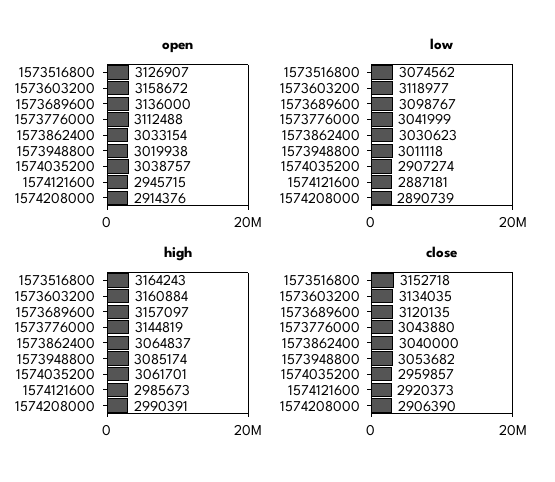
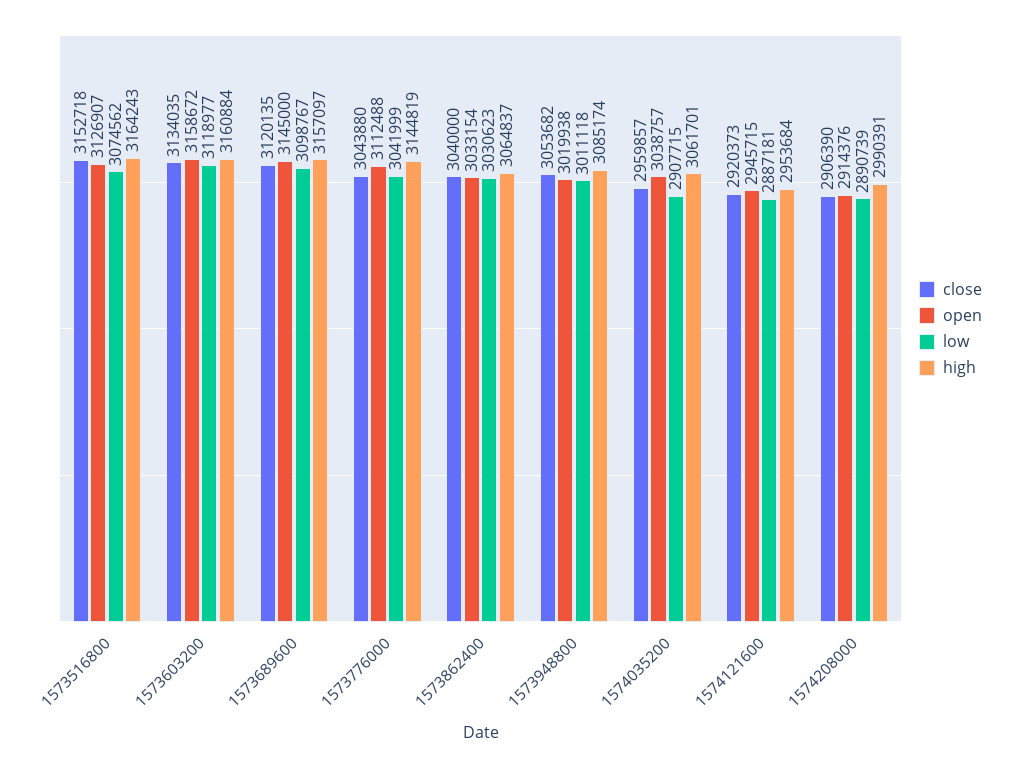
  {
    "open": {
      "1573516800": 3126907,
      "1573603200": 3158672,
-     "1573689600": 3136000,
+     "1573689600": 3145000,
      "1573776000": 3112488,
      "1573862400": 3033154,
      "1573948800": 3019938,
      "1574035200": 3038757,
      "1574121600": 2945715,
      "1574208000": 2914376
    },
    "low": {
      "1573516800": 3074562,
      "1573603200": 3118977,
      "1573689600": 3098767,
      "1573776000": 3041999,
      "1573862400": 3030623,
      "1573948800": 3011118,
-     "1574035200": 2907274,
+     "1574035200": 2907715,
      "1574121600": 2887181,
      "1574208000": 2890739
    },
    "high": {
      "1573516800": 3164243,
      "1573603200": 3160884,
      "1573689600": 3157097,
      "1573776000": 3144819,
      "1573862400": 3064837,
      "1573948800": 3085174,
      "1574035200": 3061701,
-     "1574121600": 2985673,
+     "1574121600": 2953684,
      "1574208000": 2990391
    },
    "close": {
      "1573516800": 3152718,
      "1573603200": 3134035,
      "1573689600": 3120135,
      "1573776000": 3043880,
      "1573862400": 3040000,
      "1573948800": 3053682,
      "1574035200": 2959857,
      "1574121600": 2920373,
      "1574208000": 2906390
    }
  }

